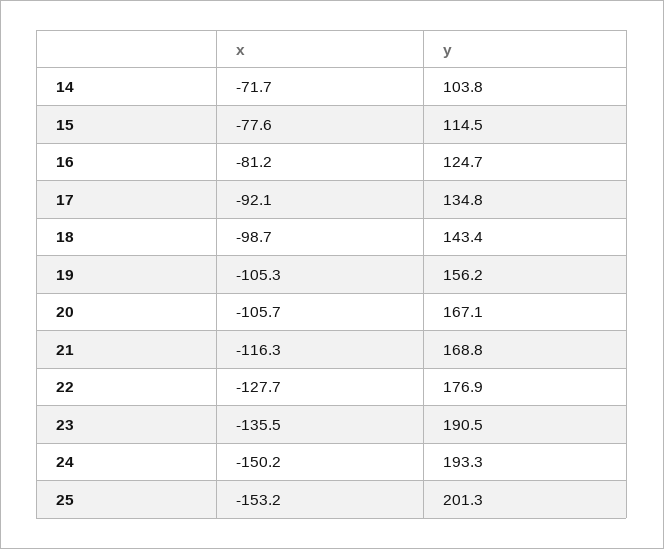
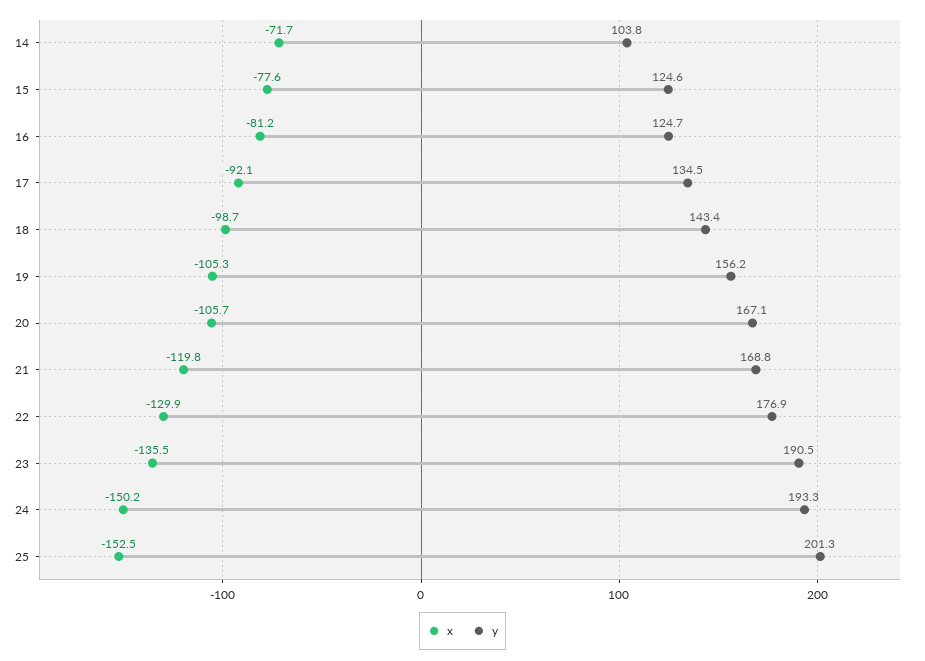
  {
    "x": {
      "14": -71.7,
      "15": -77.6,
      "16": -81.2,
      "17": -92.1,
      "18": -98.7,
      "19": -105.3,
      "20": -105.7,
-     "21": -116.3,
+     "21": -119.8,
-     "22": -127.7,
+     "22": -129.9,
      "23": -135.5,
      "24": -150.2,
-     "25": -153.2
+     "25": -152.5
    },
    "y": {
      "14": 103.8,
-     "15": 114.5,
+     "15": 124.6,
      "16": 124.7,
-     "17": 134.8,
+     "17": 134.5,
      "18": 143.4,
      "19": 156.2,
      "20": 167.1,
      "21": 168.8,
      "22": 176.9,
      "23": 190.5,
      "24": 193.3,
      "25": 201.3
    }
  }

